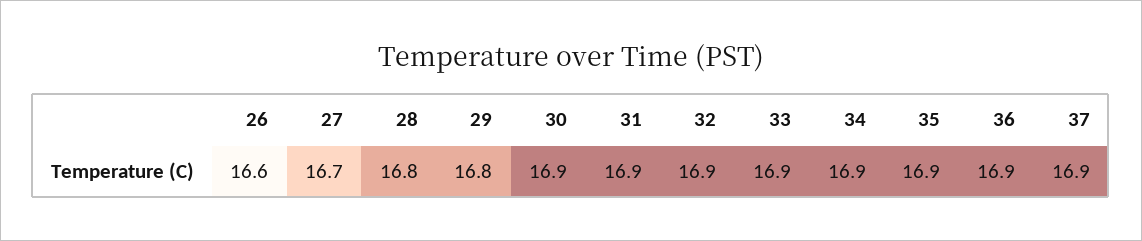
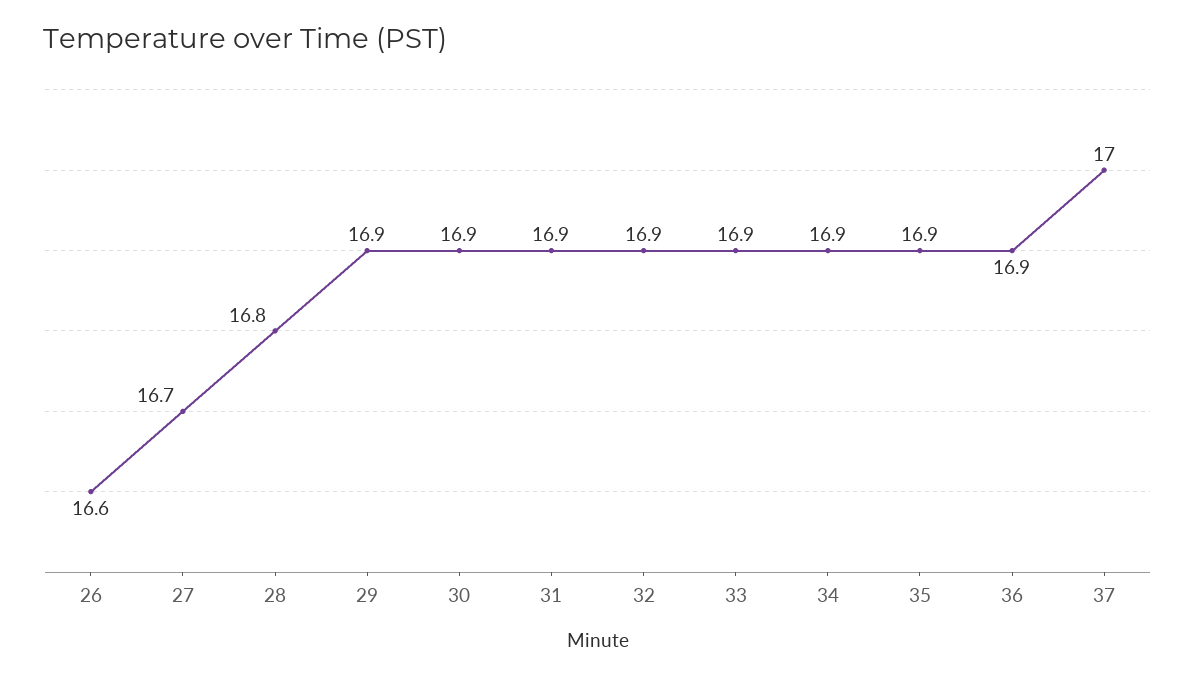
  {
    "26": 16.6,
    "27": 16.7,
    "28": 16.8,
-   "29": 16.8,
+   "29": 16.9,
    "30": 16.9,
    "31": 16.9,
    "32": 16.9,
    "33": 16.9,
    "34": 16.9,
    "35": 16.9,
    "36": 16.9,
-   "37": 16.9
+   "37": 17
  }

